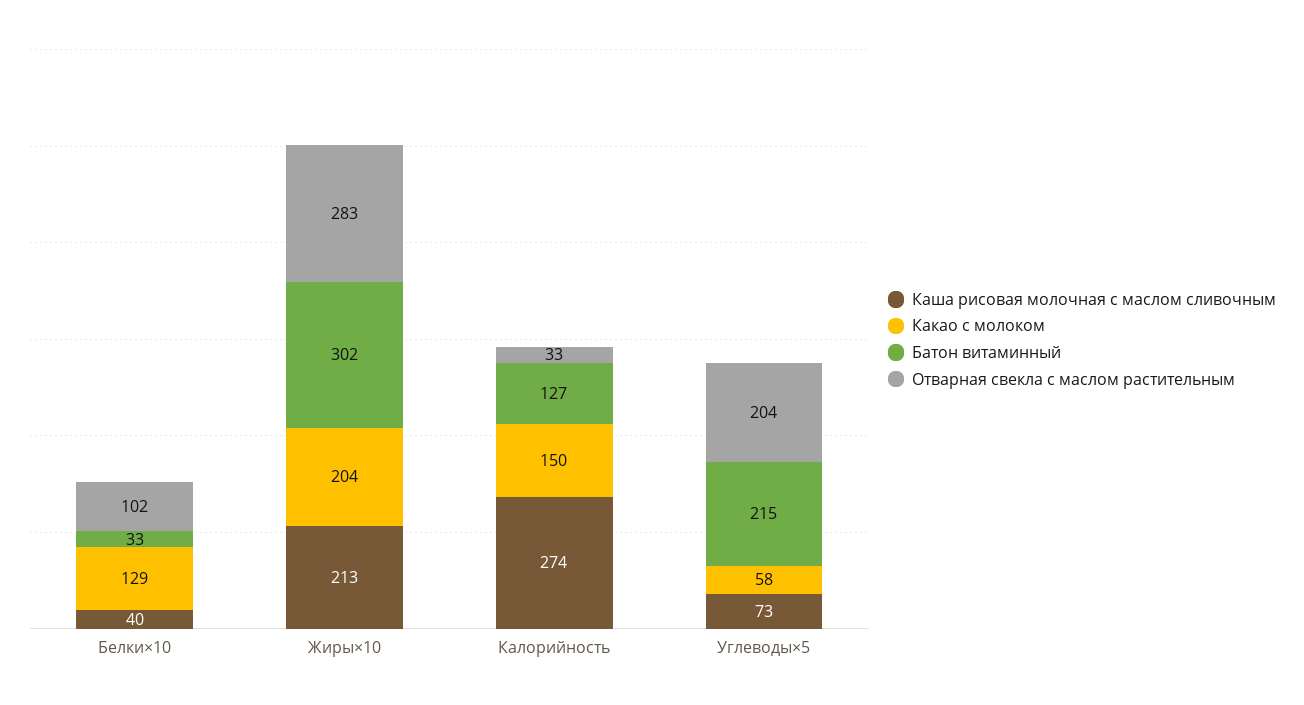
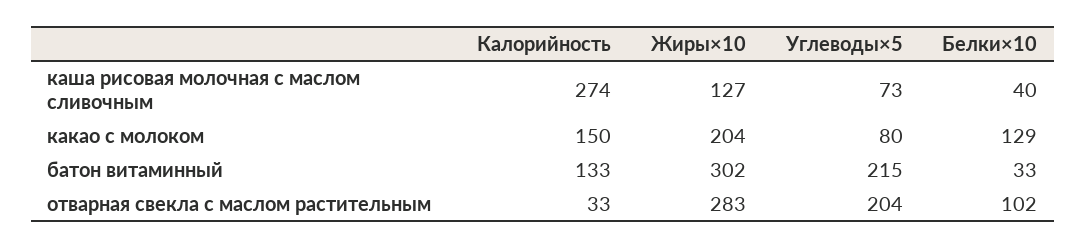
  {
    "Каша рисовая молочная с маслом сливочным": {
      "Белки×10": 40,
-     "Жиры×10": 213,
+     "Жиры×10": 127,
      "Калорийность": 274,
      "Углеводы×5": 73
    },
    "Какао с молоком": {
      "Белки×10": 129,
      "Жиры×10": 204,
      "Калорийность": 150,
-     "Углеводы×5": 58
+     "Углеводы×5": 80
    },
    "Батон витаминный": {
      "Белки×10": 33,
      "Жиры×10": 302,
-     "Калорийность": 127,
+     "Калорийность": 133,
      "Углеводы×5": 215
    },
    "Отварная свекла с маслом растительным": {
      "Белки×10": 102,
      "Жиры×10": 283,
      "Калорийность": 33,
      "Углеводы×5": 204
    }
  }

